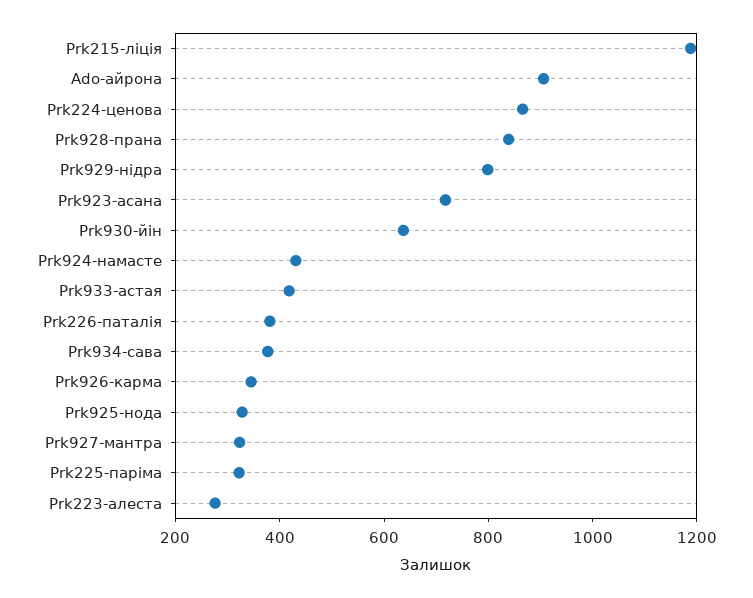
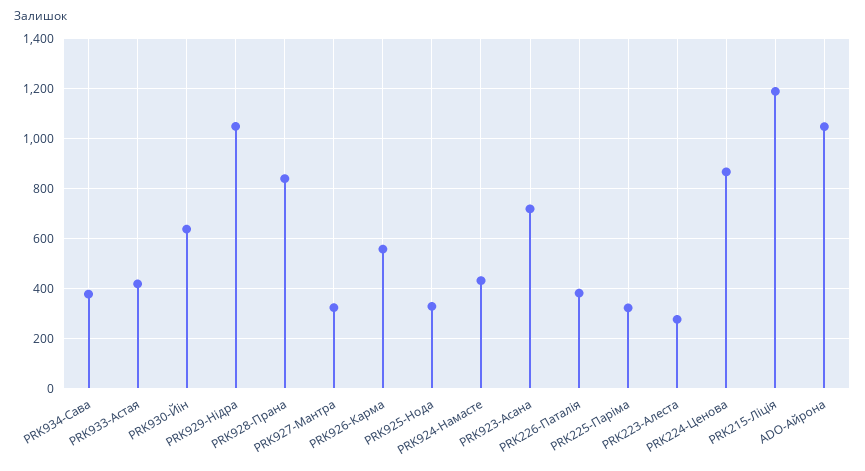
  {
    "Prk215-ліція": 1200,
-   "Ado-айрона": 900,
+   "Ado-айрона": 1050,
    "Prk224-ценова": 875,
    "Prk928-прана": 850,
-   "Prk929-нідра": 800,
+   "Prk929-нідра": 1050,
    "Prk923-асана": 725,
    "Prk930-йін": 625,
    "Prk924-намасте": 425,
    "Prk933-астая": 425,
    "Prk226-паталія": 375,
    "Prk934-сава": 375,
-   "Prk926-карма": 350,
+   "Prk926-карма": 550,
    "Prk925-нода": 325,
    "Prk927-мантра": 325,
    "Prk225-паріма": 325,
    "Prk223-алеста": 275
  }

